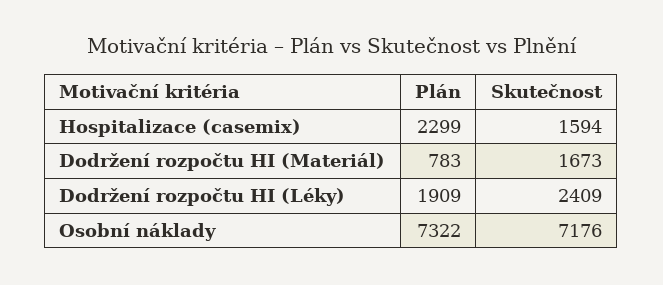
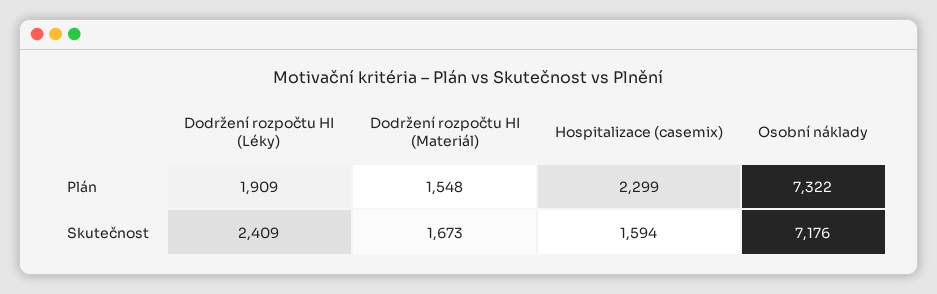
  {
    "Plán": {
      "Hospitalizace (casemix)": 2299,
-     "Dodržení rozpočtu HI (Materiál)": 783,
+     "Dodržení rozpočtu HI (Materiál)": 1548,
      "Dodržení rozpočtu HI (Léky)": 1909,
      "Osobní náklady": 7322
    },
    "Skutečnost": {
      "Hospitalizace (casemix)": 1594,
      "Dodržení rozpočtu HI (Materiál)": 1673,
      "Dodržení rozpočtu HI (Léky)": 2409,
      "Osobní náklady": 7176
    }
  }

